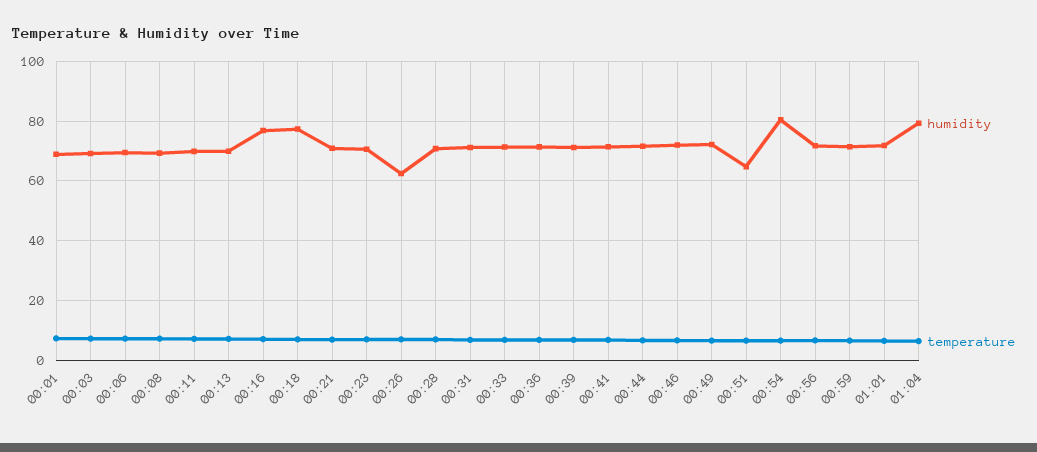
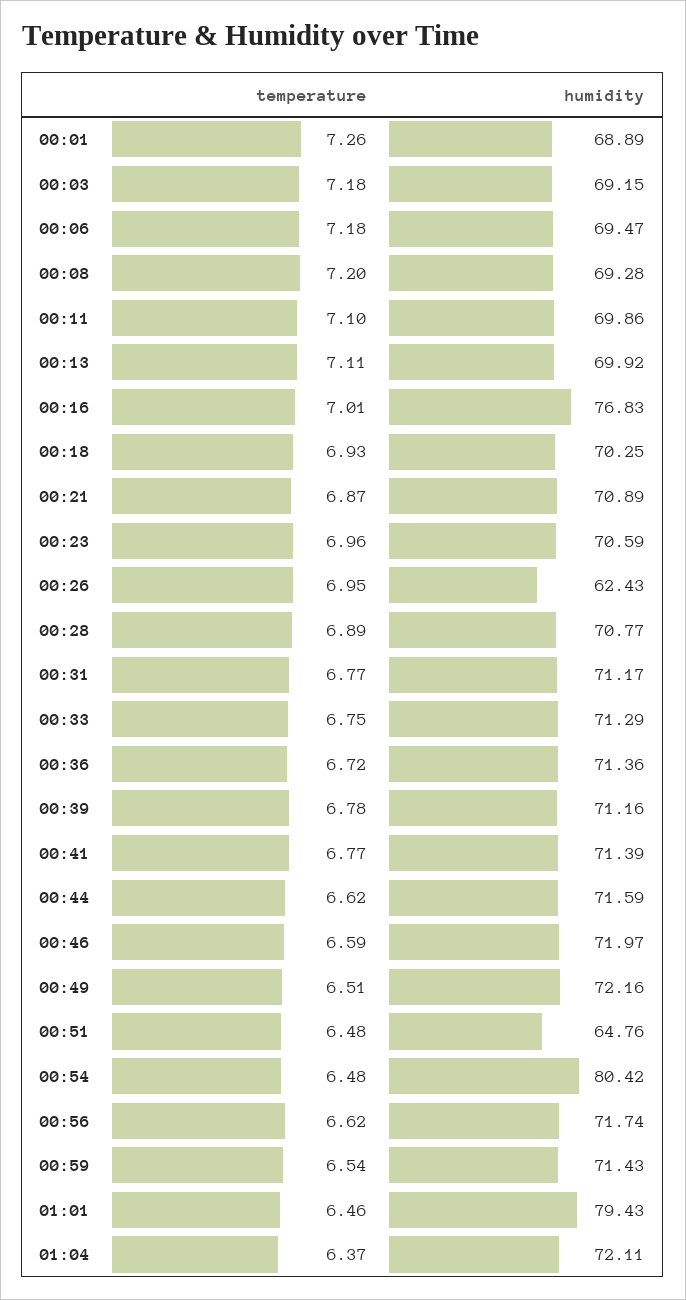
  {
    "humidity": {
      "00:01": 68.89,
      "00:03": 69.15,
      "00:06": 69.47,
      "00:08": 69.28,
      "00:11": 69.86,
      "00:13": 69.92,
      "00:16": 76.83,
-     "00:18": 77.5,
+     "00:18": 70.25,
      "00:21": 70.89,
      "00:23": 70.59,
      "00:26": 62.43,
      "00:28": 70.77,
      "00:31": 71.17,
      "00:33": 71.29,
      "00:36": 71.36,
      "00:39": 71.16,
      "00:41": 71.39,
      "00:44": 71.59,
      "00:46": 71.97,
      "00:49": 72.16,
      "00:51": 64.76,
      "00:54": 80.42,
      "00:56": 71.74,
      "00:59": 71.43,
-     "01:01": 72.5,
+     "01:01": 79.43,
-     "01:04": 80
+     "01:04": 72.11
    },
    "temperature": {
      "00:01": 7.26,
      "00:03": 7.18,
      "00:06": 7.18,
      "00:08": 7.2,
      "00:11": 7.1,
      "00:13": 7.11,
      "00:16": 7.01,
      "00:18": 6.93,
      "00:21": 6.87,
      "00:23": 6.96,
      "00:26": 6.95,
      "00:28": 6.89,
      "00:31": 6.77,
      "00:33": 6.75,
      "00:36": 6.72,
      "00:39": 6.78,
      "00:41": 6.77,
      "00:44": 6.62,
      "00:46": 6.59,
      "00:49": 6.51,
      "00:51": 6.48,
      "00:54": 6.48,
      "00:56": 6.62,
      "00:59": 6.54,
      "01:01": 6.46,
      "01:04": 6.37
    }
  }

